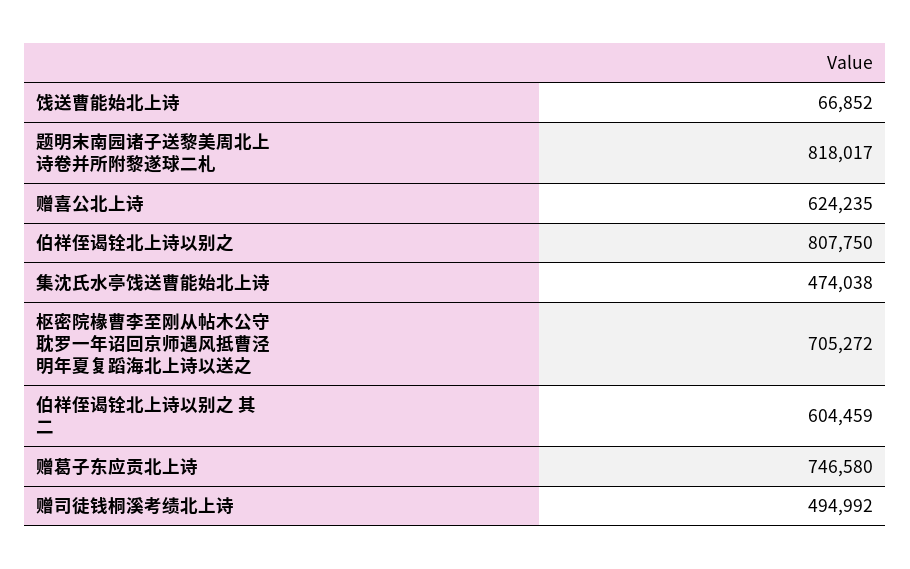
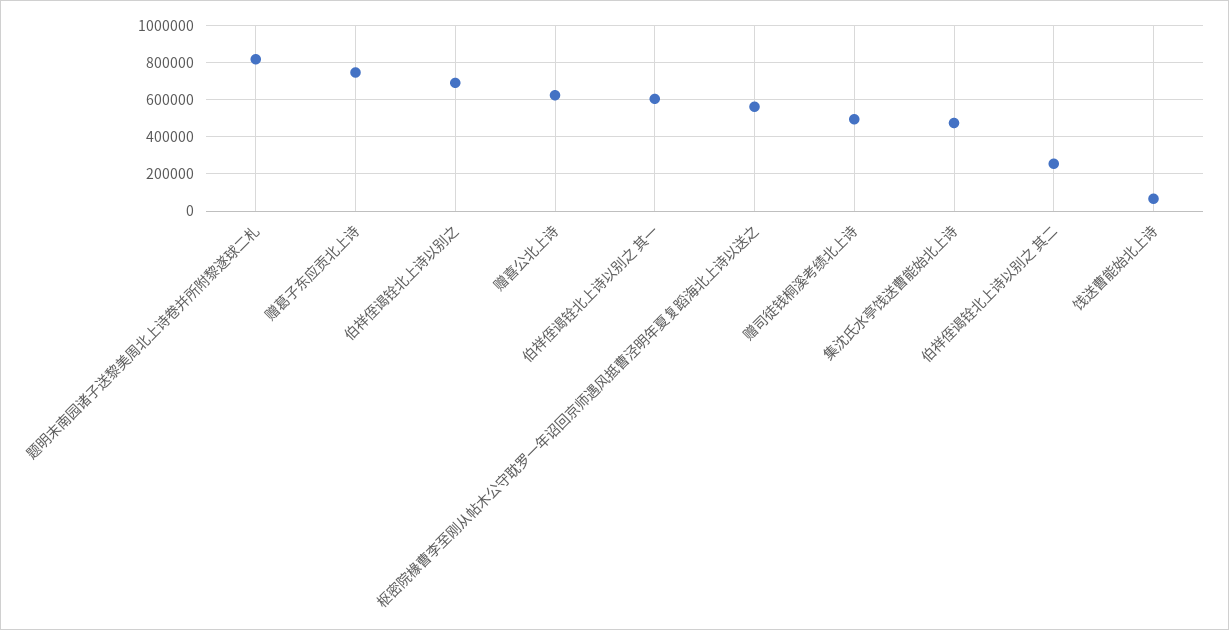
  {
    "饯送曹能始北上诗": 66852,
    "题明末南园诸子送黎美周北上诗卷并所附黎遂球二札": 818017,
    "赠喜公北上诗": 624235,
-   "伯祥侄谒铨北上诗以别之": 807750,
+   "伯祥侄谒铨北上诗以别之": 700000,
    "集沈氏水亭饯送曹能始北上诗": 474038,
-   "枢密院椽曹李至刚从帖木公守耽罗一年诏回京师遇风抵曹泾明年夏复蹈海北上诗以送之": 705272,
+   "枢密院椽曹李至刚从帖木公守耽罗一年诏回京师遇风抵曹泾明年夏复蹈海北上诗以送之": 550000,
-   "伯祥侄谒铨北上诗以别之 其二": 604459,
+   "伯祥侄谒铨北上诗以别之 其二": 250000,
    "赠葛子东应贡北上诗": 746580,
-   "赠司徒钱桐溪考绩北上诗": 494992
+   "赠司徒钱桐溪考绩北上诗": 494992,
+   "伯祥侄谒铨北上诗以别之 其一": 600000
  }

